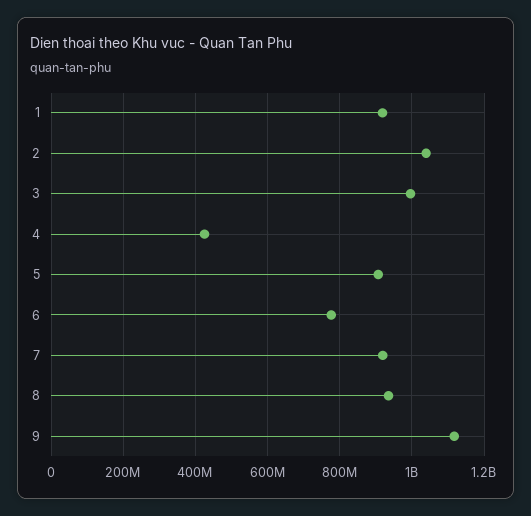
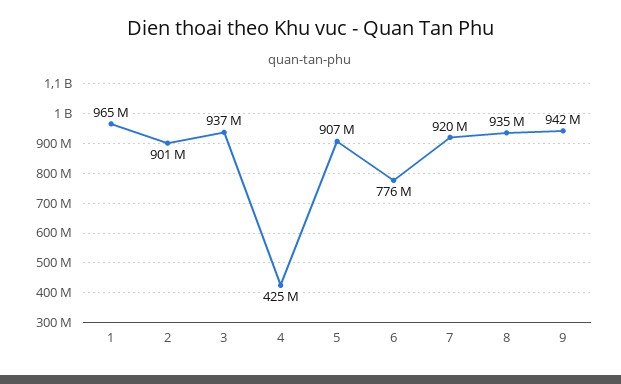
  {
-   "1": 920000000,
+   "1": 965000000,
-   "2": 1040000000,
+   "2": 901000000,
-   "3": 1000000000,
+   "3": 937000000,
    "4": 425000000,
    "5": 907000000,
    "6": 776000000,
    "7": 920000000,
    "8": 935000000,
-   "9": 1120000000
+   "9": 942000000
  }

